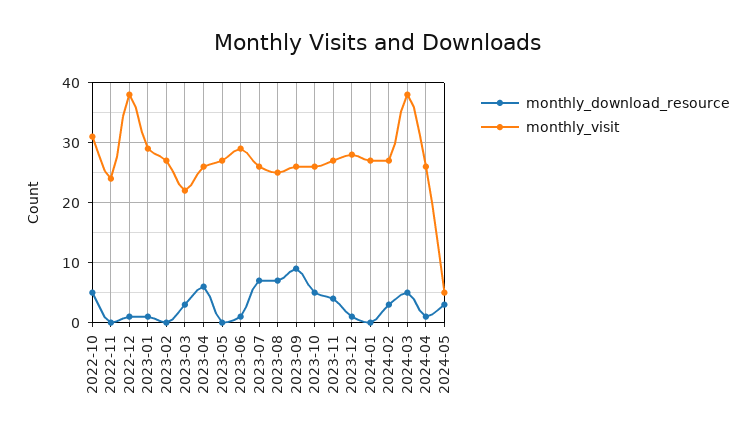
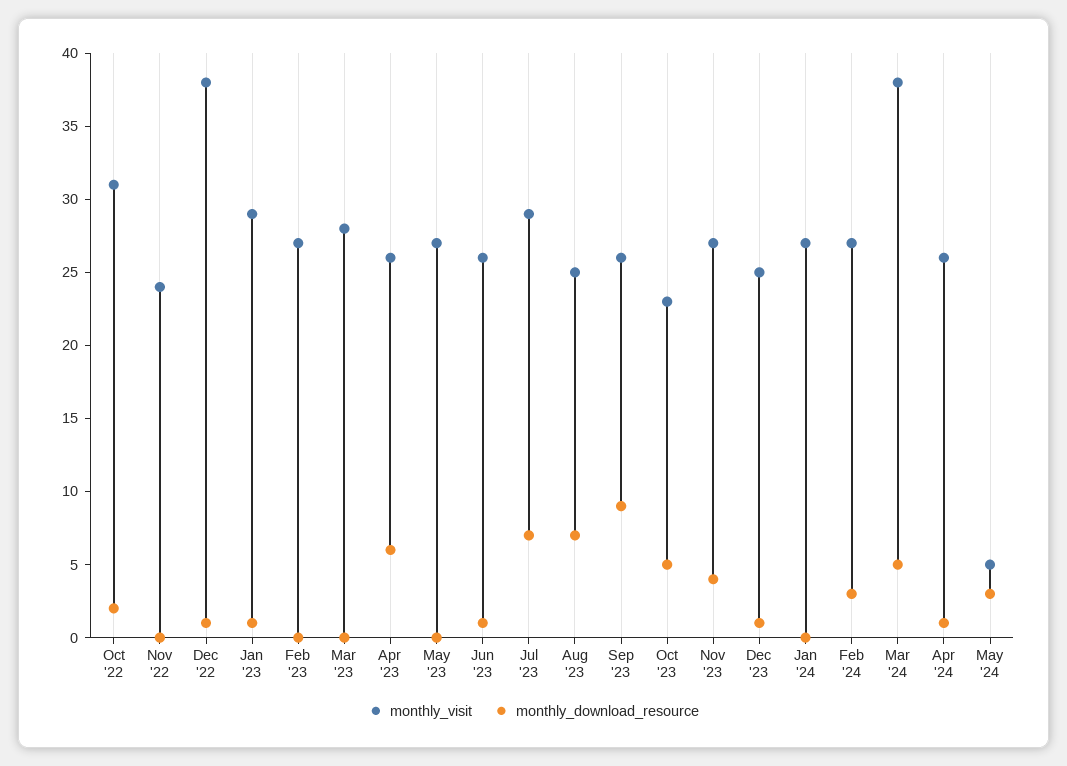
  {
    "monthly_download_resource": {
-     "2022-10": 5,
+     "2022-10": 2,
      "2022-11": 0,
      "2022-12": 1,
      "2023-01": 1,
      "2023-02": 0,
-     "2023-03": 3,
+     "2023-03": 0,
      "2023-04": 6,
      "2023-05": 0,
      "2023-06": 1,
      "2023-07": 7,
      "2023-08": 7,
      "2023-09": 9,
      "2023-10": 5,
      "2023-11": 4,
      "2023-12": 1,
      "2024-01": 0,
      "2024-02": 3,
      "2024-03": 5,
      "2024-04": 1,
      "2024-05": 3
    },
    "monthly_visit": {
      "2022-10": 31,
      "2022-11": 24,
      "2022-12": 38,
      "2023-01": 29,
      "2023-02": 27,
-     "2023-03": 22,
+     "2023-03": 28,
      "2023-04": 26,
      "2023-05": 27,
-     "2023-06": 29,
+     "2023-06": 26,
-     "2023-07": 26,
+     "2023-07": 29,
      "2023-08": 25,
      "2023-09": 26,
-     "2023-10": 26,
+     "2023-10": 23,
      "2023-11": 27,
-     "2023-12": 28,
+     "2023-12": 25,
      "2024-01": 27,
      "2024-02": 27,
      "2024-03": 38,
      "2024-04": 26,
      "2024-05": 5
    }
  }

